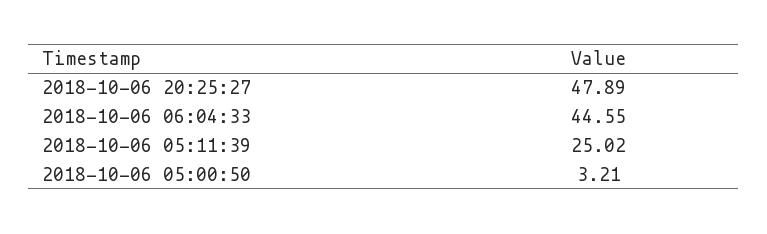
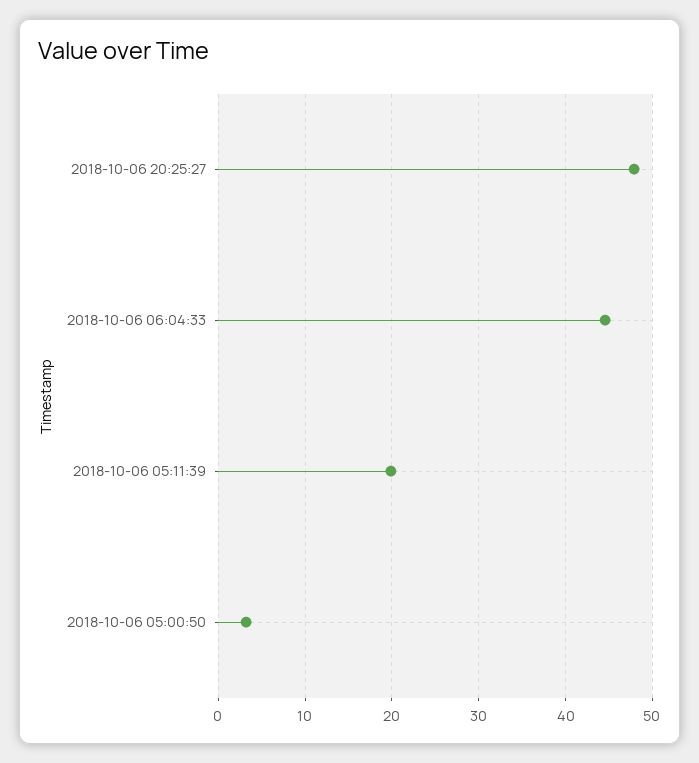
  {
    "2018-10-06 20:25:27": 47.89,
    "2018-10-06 06:04:33": 44.55,
-   "2018-10-06 05:11:39": 25.02,
+   "2018-10-06 05:11:39": 20,
    "2018-10-06 05:00:50": 3.21
  }

